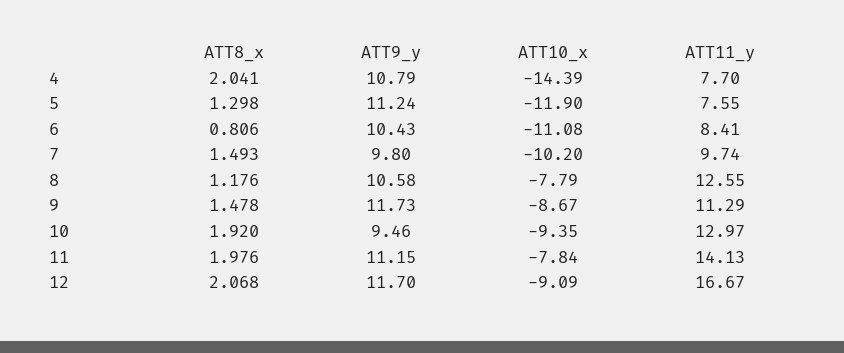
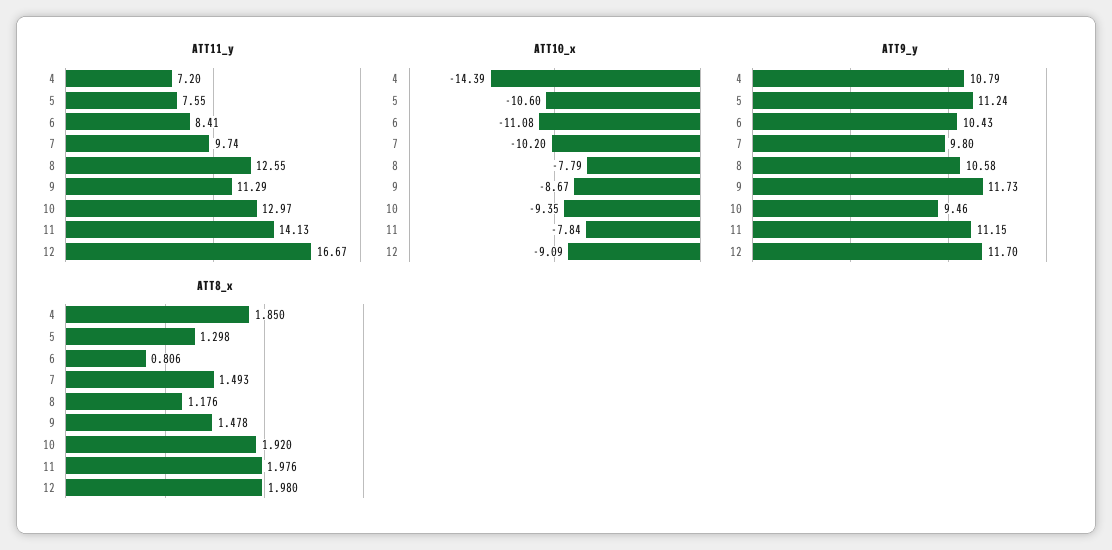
  {
    "ATT8_x": {
-     "4": 2.041,
+     "4": 1.85,
      "5": 1.298,
      "6": 0.806,
      "7": 1.493,
      "8": 1.176,
      "9": 1.478,
      "10": 1.92,
      "11": 1.976,
-     "12": 2.068
+     "12": 1.98
    },
    "ATT9_y": {
      "4": 10.79,
      "5": 11.24,
      "6": 10.43,
      "7": 9.8,
      "8": 10.58,
      "9": 11.73,
      "10": 9.46,
      "11": 11.15,
      "12": 11.7
    },
    "ATT10_x": {
      "4": -14.39,
-     "5": -11.9,
+     "5": -10.6,
      "6": -11.08,
      "7": -10.2,
      "8": -7.79,
      "9": -8.67,
      "10": -9.35,
      "11": -7.84,
      "12": -9.09
    },
    "ATT11_y": {
-     "4": 7.7,
+     "4": 7.2,
      "5": 7.55,
      "6": 8.41,
      "7": 9.74,
      "8": 12.55,
      "9": 11.29,
      "10": 12.97,
      "11": 14.13,
      "12": 16.67
    }
  }

